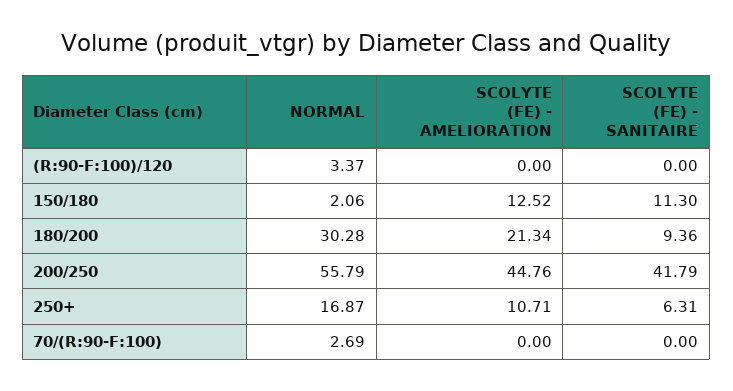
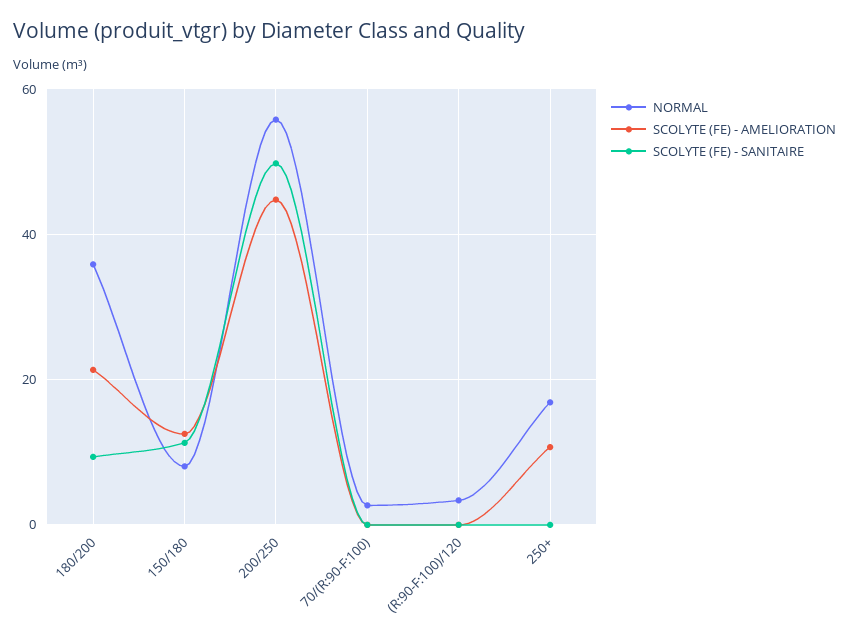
  {
    "NORMAL": {
      "(R:90-F:100)/120": 3.37,
-     "150/180": 2.06,
+     "150/180": 8,
-     "180/200": 30.28,
+     "180/200": 36,
      "200/250": 55.79,
      "250+": 16.87,
      "70/(R:90-F:100)": 2.69
    },
    "SCOLYTE (FE) - AMELIORATION": {
      "(R:90-F:100)/120": 0,
      "150/180": 12.52,
      "180/200": 21.34,
      "200/250": 44.76,
      "250+": 10.71,
      "70/(R:90-F:100)": 0
    },
    "SCOLYTE (FE) - SANITAIRE": {
      "(R:90-F:100)/120": 0,
      "150/180": 11.3,
      "180/200": 9.36,
-     "200/250": 41.79,
+     "200/250": 50,
-     "250+": 6.31,
+     "250+": 0,
      "70/(R:90-F:100)": 0
    }
  }

